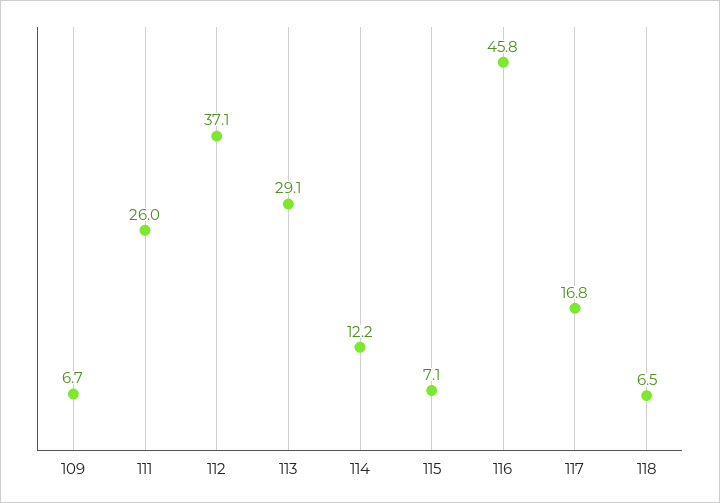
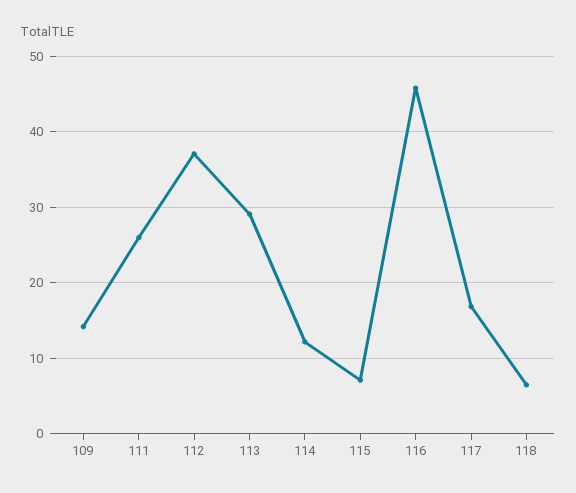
  {
-   "109": 6.7,
+   "109": 14,
    "111": 26,
    "112": 37.1,
    "113": 29.1,
    "114": 12.2,
    "115": 7.1,
    "116": 45.8,
    "117": 16.8,
    "118": 6.5
  }

